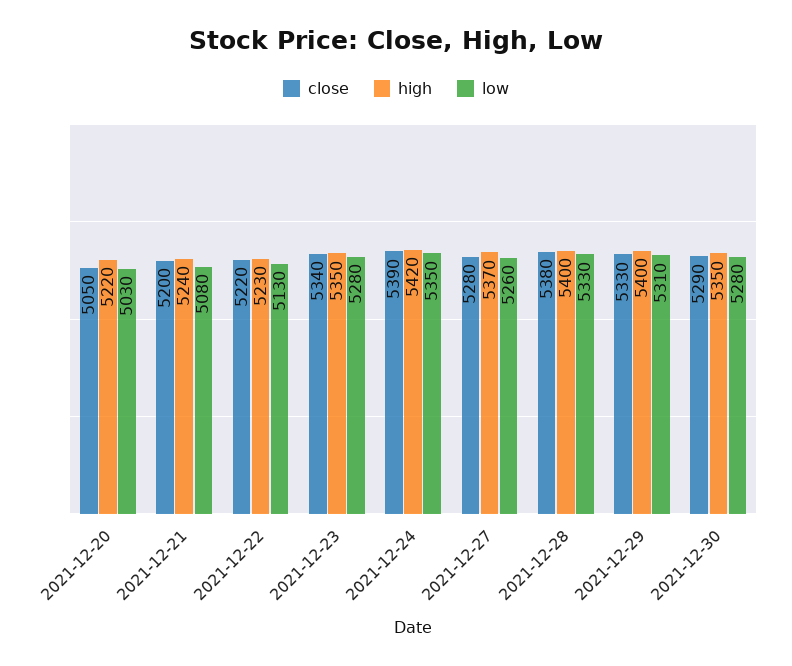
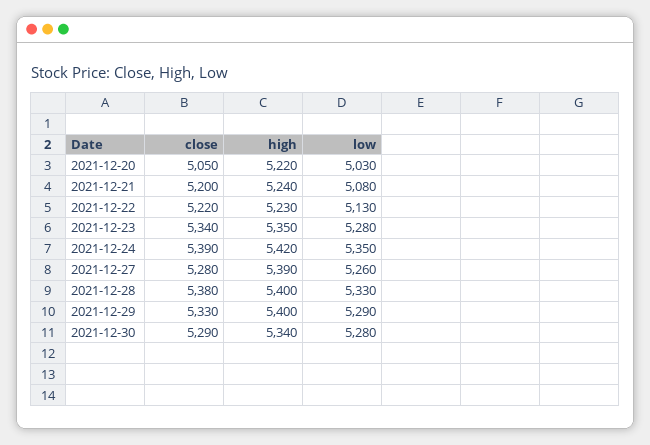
  {
    "close": {
      "2021-12-20": 5050,
      "2021-12-21": 5200,
      "2021-12-22": 5220,
      "2021-12-23": 5340,
      "2021-12-24": 5390,
      "2021-12-27": 5280,
      "2021-12-28": 5380,
      "2021-12-29": 5330,
      "2021-12-30": 5290
    },
    "high": {
      "2021-12-20": 5220,
      "2021-12-21": 5240,
      "2021-12-22": 5230,
      "2021-12-23": 5350,
      "2021-12-24": 5420,
-     "2021-12-27": 5370,
+     "2021-12-27": 5390,
      "2021-12-28": 5400,
      "2021-12-29": 5400,
-     "2021-12-30": 5350
+     "2021-12-30": 5340
    },
    "low": {
      "2021-12-20": 5030,
      "2021-12-21": 5080,
      "2021-12-22": 5130,
      "2021-12-23": 5280,
      "2021-12-24": 5350,
      "2021-12-27": 5260,
      "2021-12-28": 5330,
-     "2021-12-29": 5310,
+     "2021-12-29": 5290,
      "2021-12-30": 5280
    }
  }

